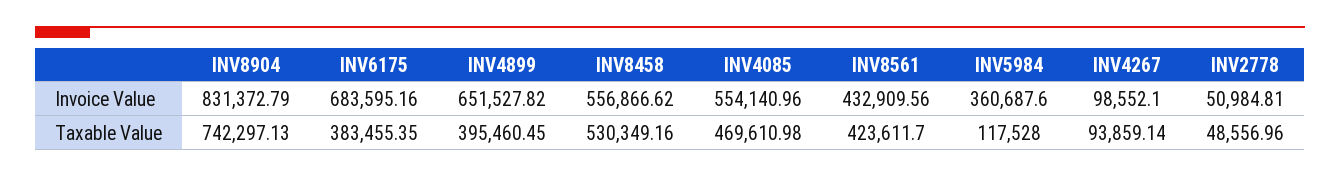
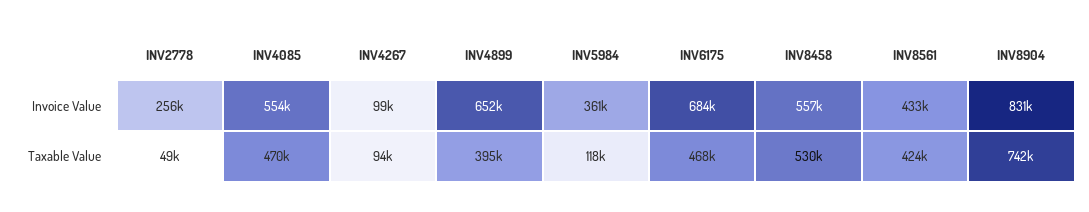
  {
    "INV8904": {
      "Invoice Value": 831372.79,
      "Taxable Value": 742297.13
    },
    "INV6175": {
      "Invoice Value": 683595.16,
-     "Taxable Value": 383455.35
+     "Taxable Value": 468000
    },
    "INV4899": {
      "Invoice Value": 651527.82,
      "Taxable Value": 395460.45
    },
    "INV8458": {
      "Invoice Value": 556866.62,
      "Taxable Value": 530349.16
    },
    "INV4085": {
      "Invoice Value": 554140.96,
      "Taxable Value": 469610.98
    },
    "INV8561": {
      "Invoice Value": 432909.56,
      "Taxable Value": 423611.7
    },
    "INV5984": {
      "Invoice Value": 360687.6,
      "Taxable Value": 117528
    },
    "INV4267": {
      "Invoice Value": 98552.1,
      "Taxable Value": 93859.14
    },
    "INV2778": {
-     "Invoice Value": 50984.81,
+     "Invoice Value": 256000,
      "Taxable Value": 48556.96
    }
  }

